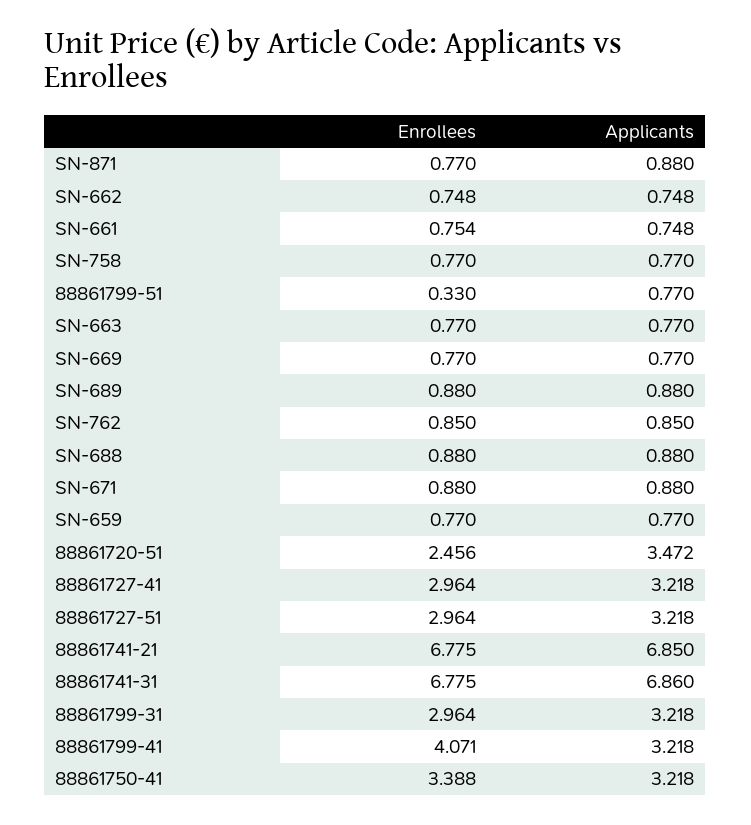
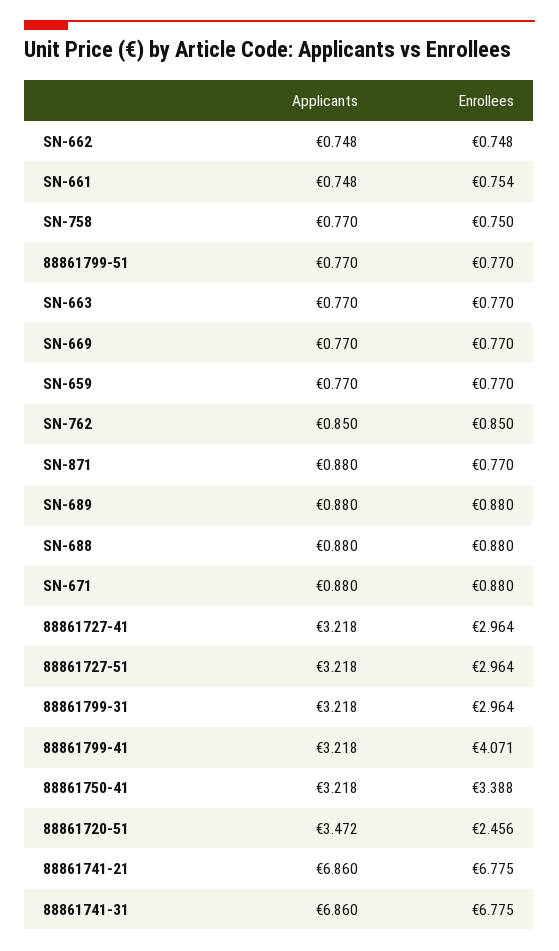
  {
    "Enrollees": {
      "SN-871": 0.77,
      "SN-662": 0.748,
      "SN-661": 0.754,
-     "SN-758": 0.77,
+     "SN-758": 0.75,
-     "88861799-51": 0.33,
+     "88861799-51": 0.77,
      "SN-663": 0.77,
      "SN-669": 0.77,
      "SN-689": 0.88,
      "SN-762": 0.85,
      "SN-688": 0.88,
      "SN-671": 0.88,
      "SN-659": 0.77,
      "88861720-51": 2.456,
      "88861727-41": 2.964,
      "88861727-51": 2.964,
      "88861741-21": 6.775,
      "88861741-31": 6.775,
      "88861799-31": 2.964,
      "88861799-41": 4.071,
      "88861750-41": 3.388
    },
    "Applicants": {
      "SN-871": 0.88,
      "SN-662": 0.748,
      "SN-661": 0.748,
      "SN-758": 0.77,
      "88861799-51": 0.77,
      "SN-663": 0.77,
      "SN-669": 0.77,
      "SN-689": 0.88,
      "SN-762": 0.85,
      "SN-688": 0.88,
      "SN-671": 0.88,
      "SN-659": 0.77,
      "88861720-51": 3.472,
      "88861727-41": 3.218,
      "88861727-51": 3.218,
-     "88861741-21": 6.85,
+     "88861741-21": 6.86,
      "88861741-31": 6.86,
      "88861799-31": 3.218,
      "88861799-41": 3.218,
      "88861750-41": 3.218
    }
  }

